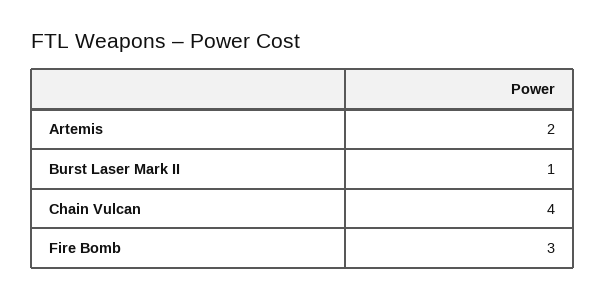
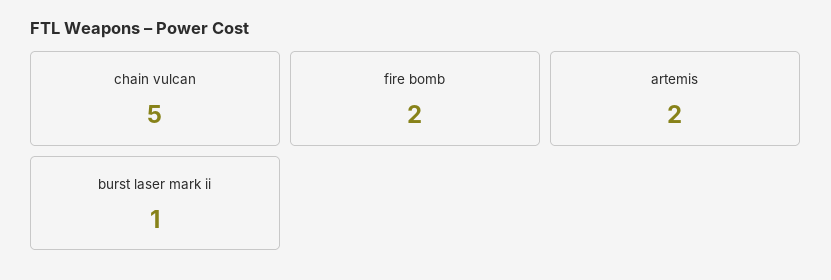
  {
    "Artemis": 2,
    "Burst Laser Mark II": 1,
-   "Chain Vulcan": 4,
+   "Chain Vulcan": 5,
-   "Fire Bomb": 3
+   "Fire Bomb": 2
  }

